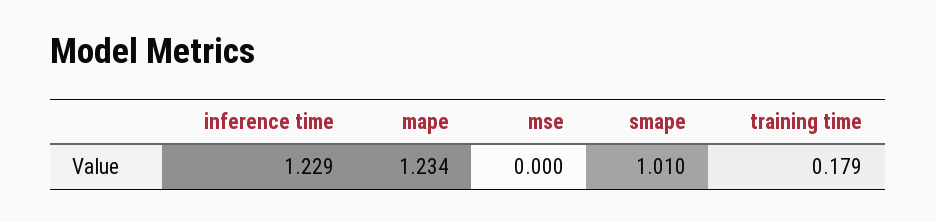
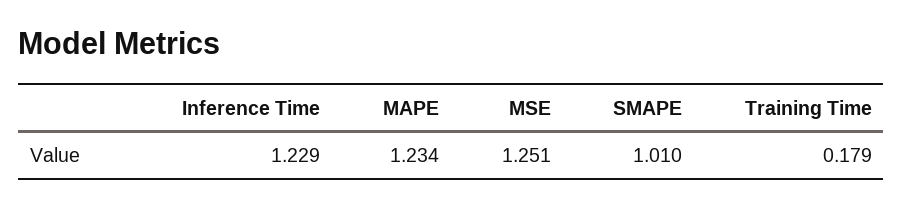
  {
    "inference time": 1.229,
    "mape": 1.234,
-   "mse": 0,
+   "mse": 1.251,
    "smape": 1.01,
    "training time": 0.179
  }

